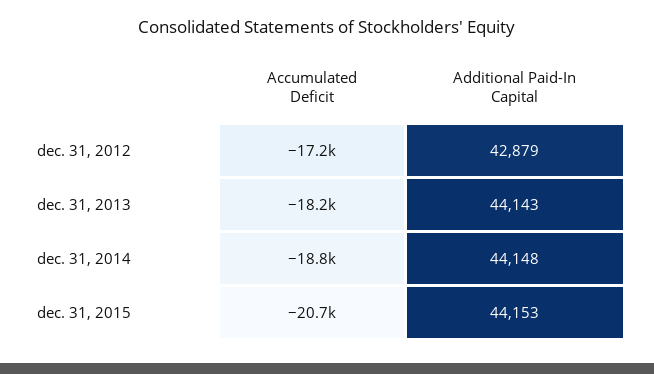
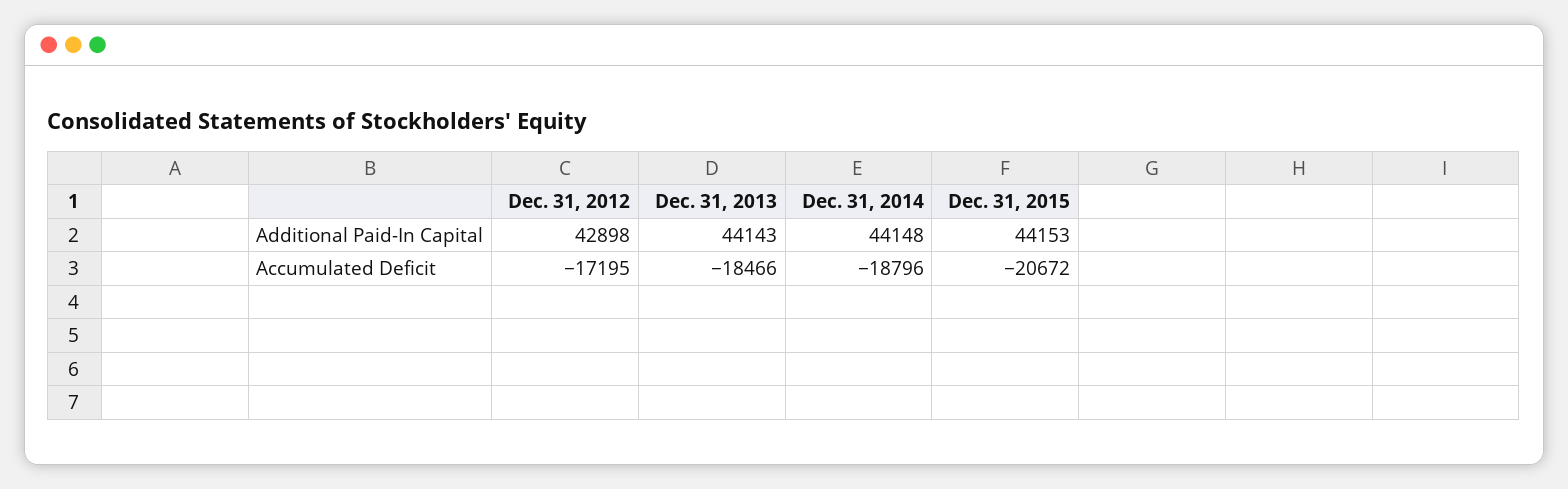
  {
    "Accumulated Deficit": {
      "dec. 31, 2012": -17195,
-     "dec. 31, 2013": -18200,
+     "dec. 31, 2013": -18466,
      "dec. 31, 2014": -18796,
      "dec. 31, 2015": -20672
    },
    "Additional Paid-In Capital": {
-     "dec. 31, 2012": 42879,
+     "dec. 31, 2012": 42898,
      "dec. 31, 2013": 44143,
      "dec. 31, 2014": 44148,
      "dec. 31, 2015": 44153
    }
  }

